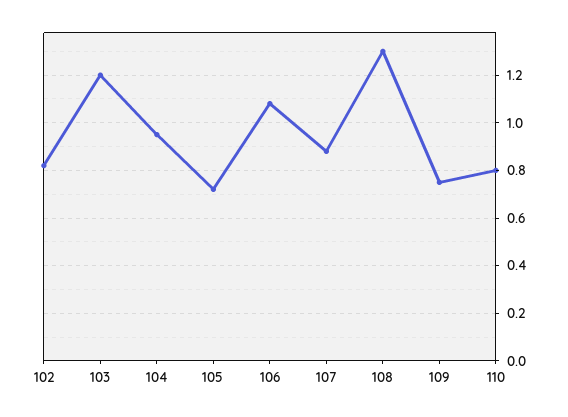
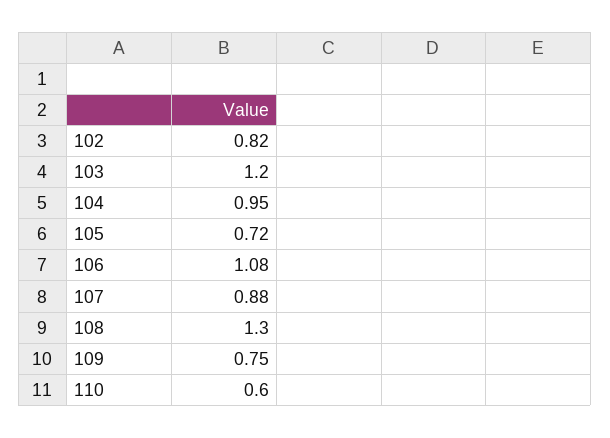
  {
    "102": 0.82,
    "103": 1.2,
    "104": 0.95,
    "105": 0.72,
    "106": 1.08,
    "107": 0.88,
    "108": 1.3,
    "109": 0.75,
-   "110": 0.8
+   "110": 0.6
  }

